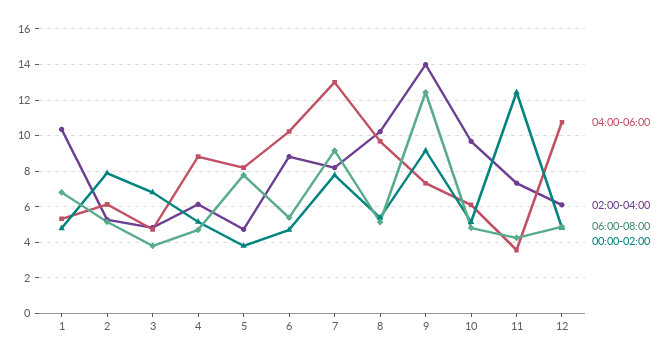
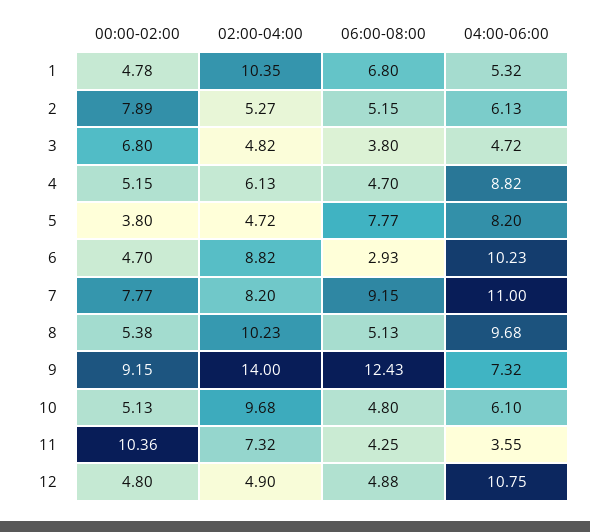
  {
    "04:00-06:00": {
      "1": 5.32,
      "2": 6.13,
      "3": 4.72,
      "4": 8.82,
      "5": 8.2,
      "6": 10.23,
-     "7": 13,
+     "7": 11,
      "8": 9.68,
      "9": 7.32,
      "10": 6.1,
      "11": 3.55,
      "12": 10.75
    },
    "02:00-04:00": {
      "1": 10.35,
      "2": 5.27,
      "3": 4.82,
      "4": 6.13,
      "5": 4.72,
      "6": 8.82,
      "7": 8.2,
      "8": 10.23,
      "9": 14,
      "10": 9.68,
      "11": 7.32,
-     "12": 6
+     "12": 4.9
    },
    "06:00-08:00": {
      "1": 6.8,
      "2": 5.15,
      "3": 3.8,
      "4": 4.7,
      "5": 7.77,
-     "6": 5.5,
+     "6": 2.93,
      "7": 9.15,
      "8": 5.13,
      "9": 12.43,
      "10": 4.8,
      "11": 4.25,
      "12": 4.88
    },
    "00:00-02:00": {
      "1": 4.78,
      "2": 7.89,
      "3": 6.8,
      "4": 5.15,
      "5": 3.8,
      "6": 4.7,
      "7": 7.77,
      "8": 5.38,
      "9": 9.15,
      "10": 5.13,
-     "11": 12.5,
+     "11": 10.36,
      "12": 4.8
    }
  }

